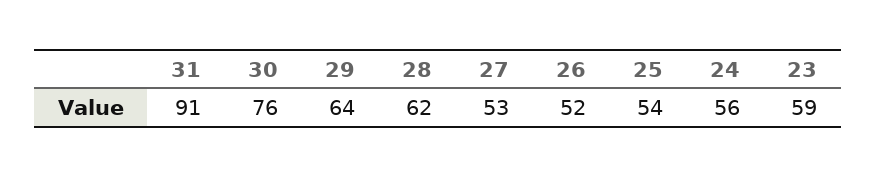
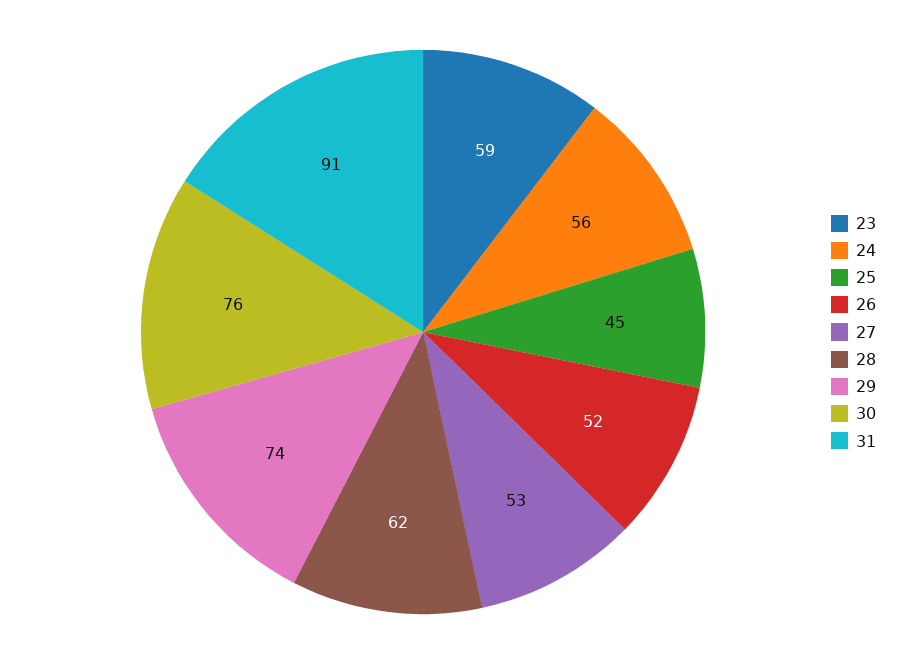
  {
    "31": 91,
    "30": 76,
-   "29": 64,
+   "29": 74,
    "28": 62,
    "27": 53,
    "26": 52,
-   "25": 54,
+   "25": 45,
    "24": 56,
    "23": 59
  }

